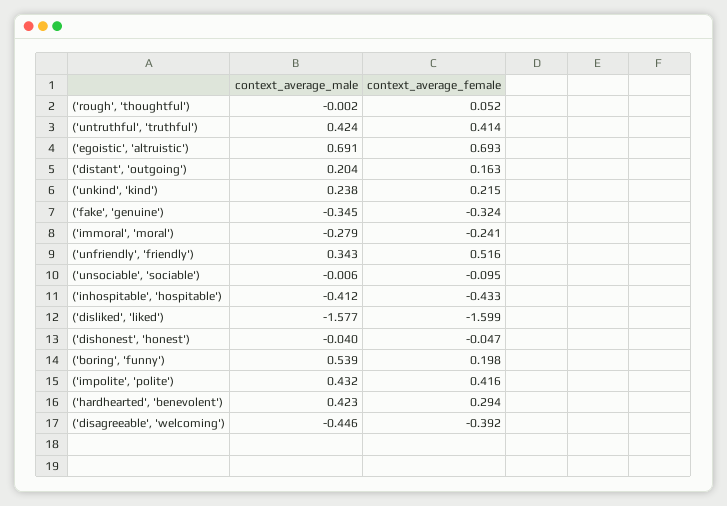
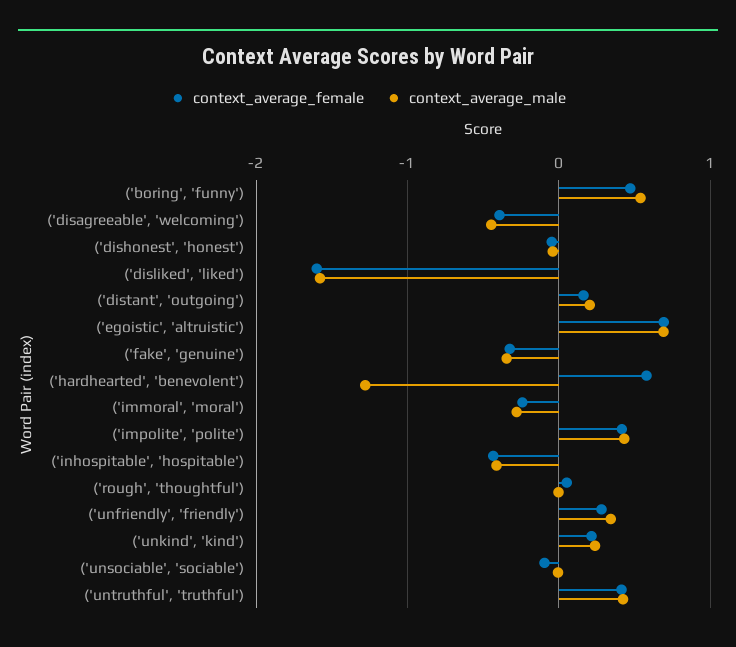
  {
    "context_average_male": {
      "('rough', 'thoughtful')": -0.002,
      "('untruthful', 'truthful')": 0.424,
      "('egoistic', 'altruistic')": 0.691,
      "('distant', 'outgoing')": 0.204,
      "('unkind', 'kind')": 0.238,
      "('fake', 'genuine')": -0.345,
      "('immoral', 'moral')": -0.279,
      "('unfriendly', 'friendly')": 0.343,
      "('unsociable', 'sociable')": -0.006,
      "('inhospitable', 'hospitable')": -0.412,
      "('disliked', 'liked')": -1.577,
      "('dishonest', 'honest')": -0.04,
      "('boring', 'funny')": 0.539,
      "('impolite', 'polite')": 0.432,
-     "('hardhearted', 'benevolent')": 0.423,
+     "('hardhearted', 'benevolent')": -1.3,
      "('disagreeable', 'welcoming')": -0.446
    },
    "context_average_female": {
      "('rough', 'thoughtful')": 0.052,
      "('untruthful', 'truthful')": 0.414,
      "('egoistic', 'altruistic')": 0.693,
      "('distant', 'outgoing')": 0.163,
      "('unkind', 'kind')": 0.215,
      "('fake', 'genuine')": -0.324,
      "('immoral', 'moral')": -0.241,
-     "('unfriendly', 'friendly')": 0.516,
+     "('unfriendly', 'friendly')": 0.3,
      "('unsociable', 'sociable')": -0.095,
      "('inhospitable', 'hospitable')": -0.433,
      "('disliked', 'liked')": -1.599,
      "('dishonest', 'honest')": -0.047,
-     "('boring', 'funny')": 0.198,
+     "('boring', 'funny')": 0.5,
      "('impolite', 'polite')": 0.416,
-     "('hardhearted', 'benevolent')": 0.294,
+     "('hardhearted', 'benevolent')": 0.6,
      "('disagreeable', 'welcoming')": -0.392
    }
  }

